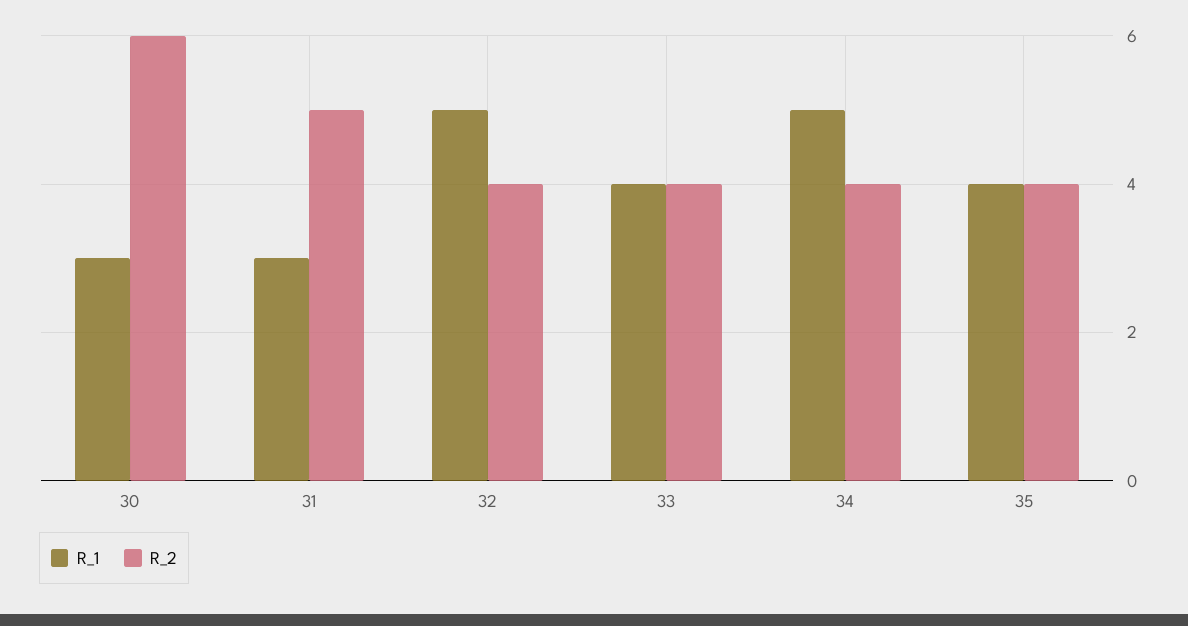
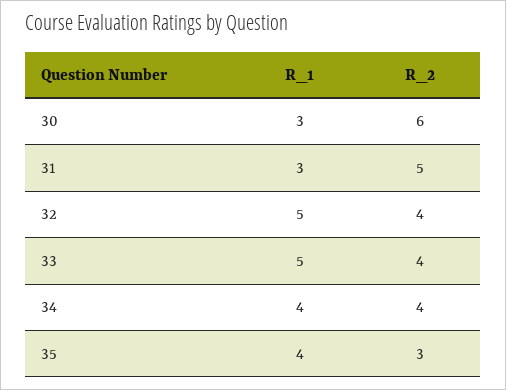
  {
    "R_1": {
      "30": 3,
      "31": 3,
      "32": 5,
-     "33": 4,
+     "33": 5,
-     "34": 5,
+     "34": 4,
      "35": 4
    },
    "R_2": {
      "30": 6,
      "31": 5,
      "32": 4,
      "33": 4,
      "34": 4,
-     "35": 4
+     "35": 3
    }
  }

